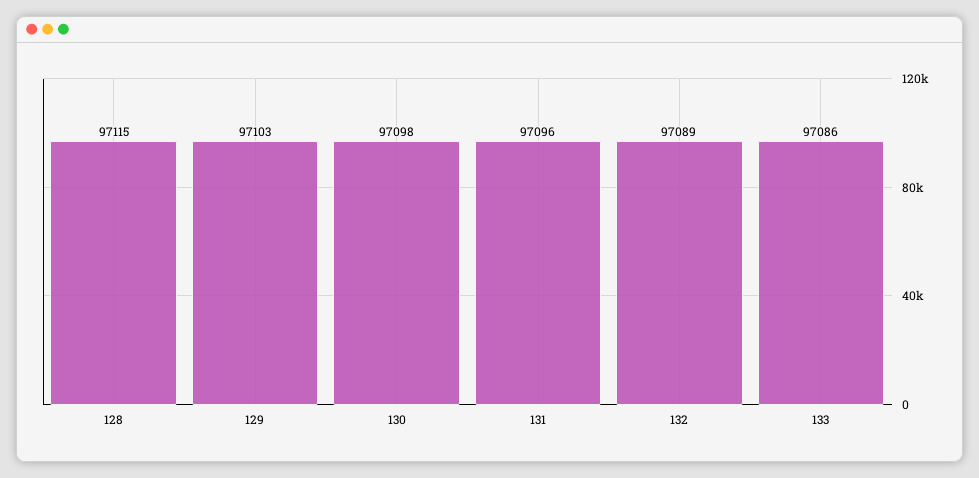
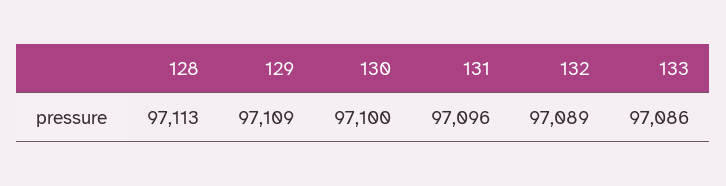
  {
-   "128": 97115,
+   "128": 97113,
-   "129": 97103,
+   "129": 97109,
-   "130": 97098,
+   "130": 97100,
    "131": 97096,
    "132": 97089,
    "133": 97086
  }

